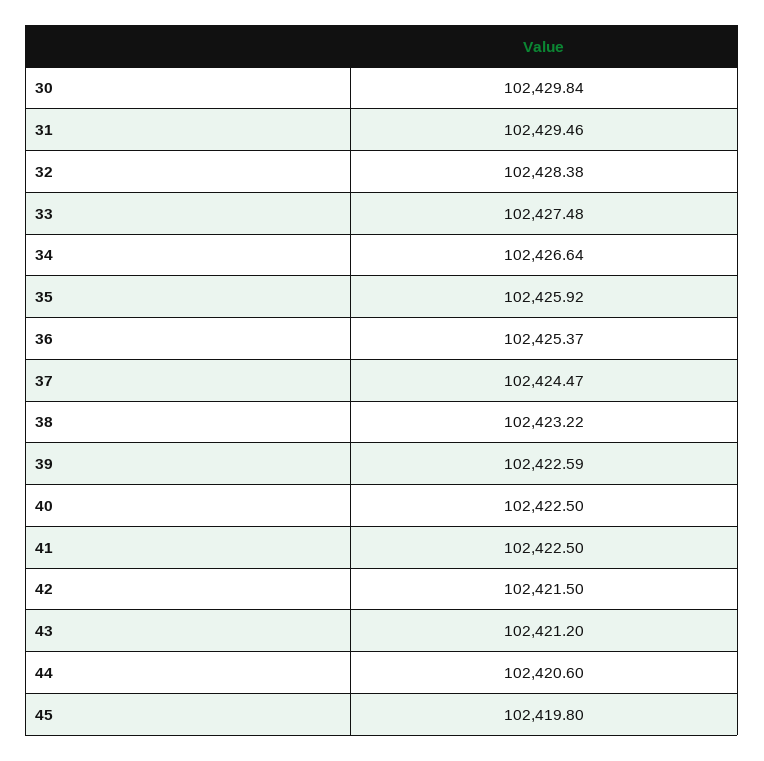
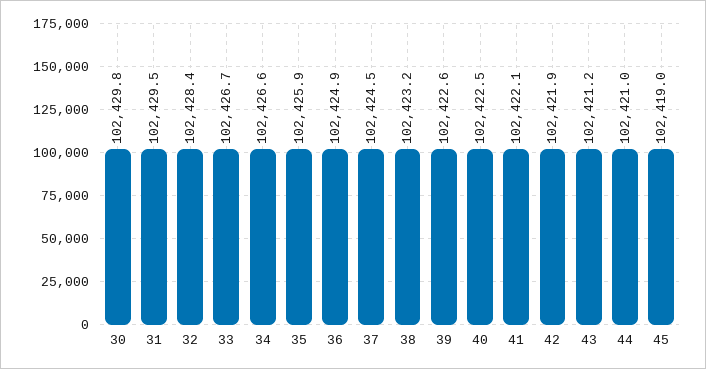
  {
    "30": 102429.84,
    "31": 102429.46,
    "32": 102428.38,
-   "33": 102427.48,
+   "33": 102426.7,
    "34": 102426.64,
    "35": 102425.92,
-   "36": 102425.37,
+   "36": 102424.9,
    "37": 102424.47,
    "38": 102423.22,
    "39": 102422.59,
    "40": 102422.5,
-   "41": 102422.5,
+   "41": 102422.1,
-   "42": 102421.5,
+   "42": 102421.9,
    "43": 102421.2,
-   "44": 102420.6,
+   "44": 102421,
-   "45": 102419.8
+   "45": 102419
  }

